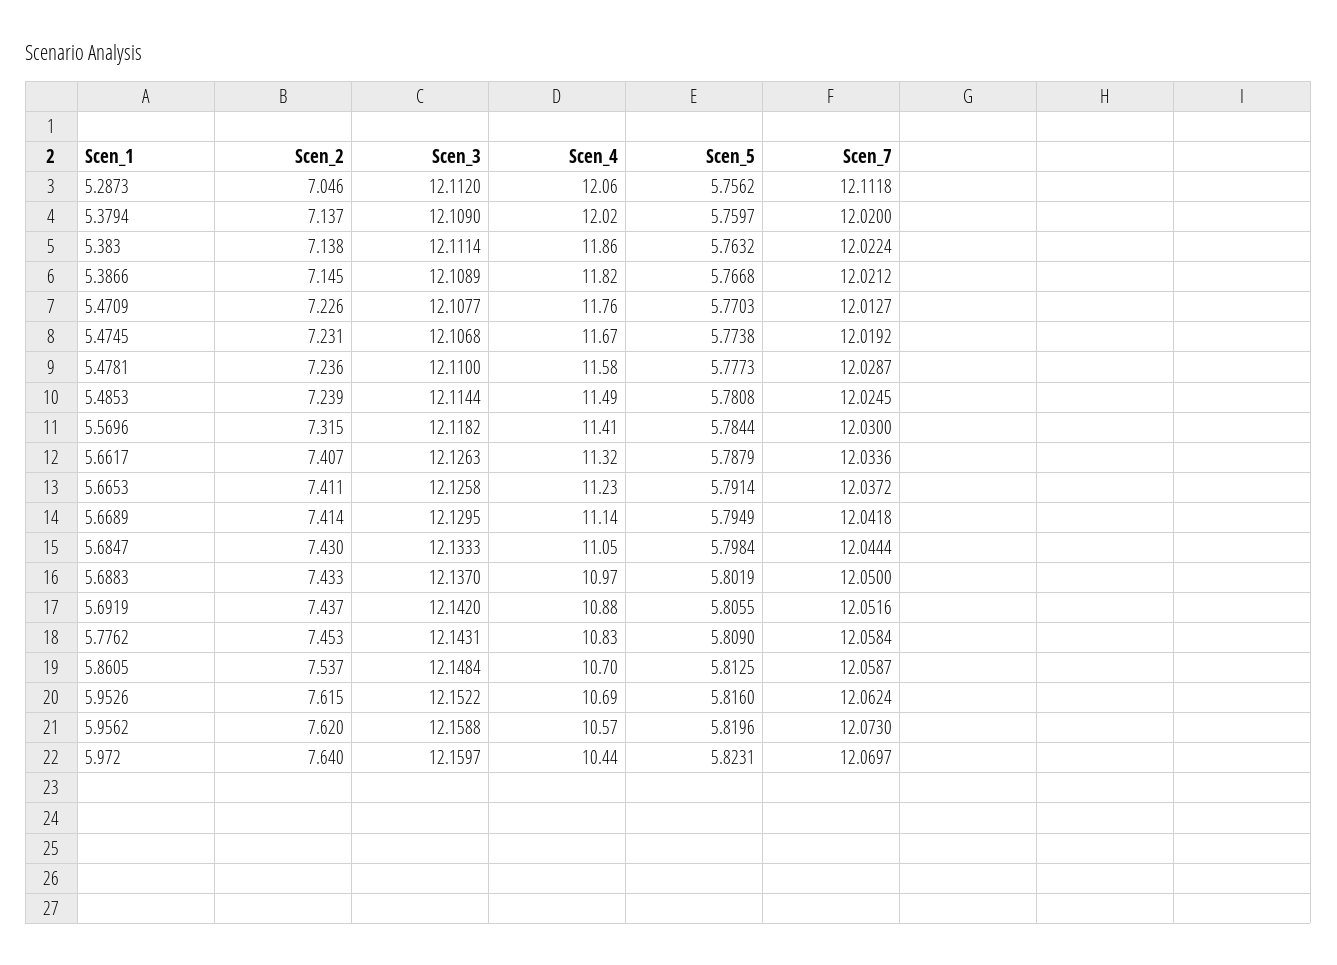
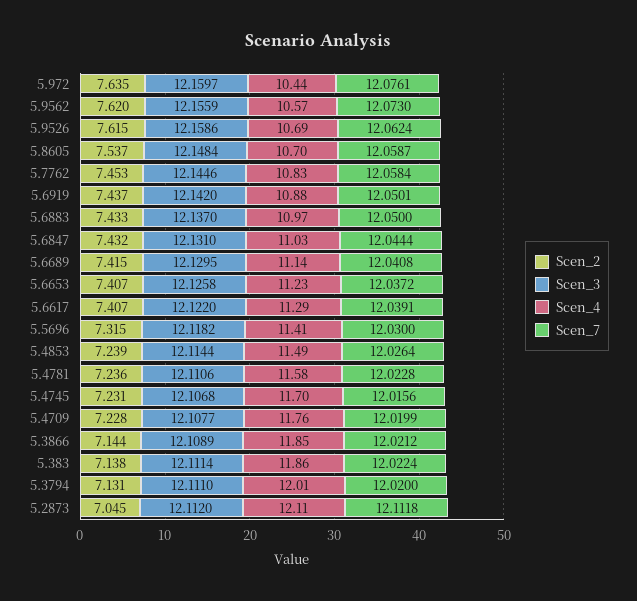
  {
    "Scen_2": {
-     "5.2873": 7.046,
+     "5.2873": 7.045,
-     "5.3794": 7.137,
+     "5.3794": 7.131,
      "5.383": 7.138,
-     "5.3866": 7.145,
+     "5.3866": 7.144,
-     "5.4709": 7.226,
+     "5.4709": 7.228,
      "5.4745": 7.231,
      "5.4781": 7.236,
      "5.4853": 7.239,
      "5.5696": 7.315,
      "5.6617": 7.407,
-     "5.6653": 7.411,
+     "5.6653": 7.407,
-     "5.6689": 7.414,
+     "5.6689": 7.415,
-     "5.6847": 7.43,
+     "5.6847": 7.432,
      "5.6883": 7.433,
      "5.6919": 7.437,
      "5.7762": 7.453,
      "5.8605": 7.537,
      "5.9526": 7.615,
      "5.9562": 7.62,
-     "5.972": 7.64
+     "5.972": 7.635
    },
    "Scen_3": {
      "5.2873": 12.112,
-     "5.3794": 12.109,
+     "5.3794": 12.111,
      "5.383": 12.1114,
      "5.3866": 12.1089,
      "5.4709": 12.1077,
      "5.4745": 12.1068,
-     "5.4781": 12.11,
+     "5.4781": 12.1106,
      "5.4853": 12.1144,
      "5.5696": 12.1182,
-     "5.6617": 12.1263,
+     "5.6617": 12.122,
      "5.6653": 12.1258,
      "5.6689": 12.1295,
-     "5.6847": 12.1333,
+     "5.6847": 12.131,
      "5.6883": 12.137,
      "5.6919": 12.142,
-     "5.7762": 12.1431,
+     "5.7762": 12.1446,
      "5.8605": 12.1484,
-     "5.9526": 12.1522,
+     "5.9526": 12.1586,
-     "5.9562": 12.1588,
+     "5.9562": 12.1559,
      "5.972": 12.1597
    },
    "Scen_4": {
-     "5.2873": 12.06,
+     "5.2873": 12.11,
-     "5.3794": 12.02,
+     "5.3794": 12.01,
      "5.383": 11.86,
-     "5.3866": 11.82,
+     "5.3866": 11.85,
      "5.4709": 11.76,
-     "5.4745": 11.67,
+     "5.4745": 11.7,
      "5.4781": 11.58,
      "5.4853": 11.49,
      "5.5696": 11.41,
-     "5.6617": 11.32,
+     "5.6617": 11.29,
      "5.6653": 11.23,
      "5.6689": 11.14,
-     "5.6847": 11.05,
+     "5.6847": 11.03,
      "5.6883": 10.97,
      "5.6919": 10.88,
      "5.7762": 10.83,
      "5.8605": 10.7,
      "5.9526": 10.69,
      "5.9562": 10.57,
      "5.972": 10.44
    },
-   "Scen_5": {
-     "5.2873": 5.7562,
-     "5.3794": 5.7597,
-     "5.383": 5.7632,
-     "5.3866": 5.7668,
-     "5.4709": 5.7703,
-     "5.4745": 5.7738,
-     "5.4781": 5.7773,
-     "5.4853": 5.7808,
-     "5.5696": 5.7844,
-     "5.6617": 5.7879,
-     "5.6653": 5.7914,
-     "5.6689": 5.7949,
-     "5.6847": 5.7984,
-     "5.6883": 5.8019,
-     "5.6919": 5.8055,
-     "5.7762": 5.809,
-     "5.8605": 5.8125,
-     "5.9526": 5.816,
-     "5.9562": 5.8196,
-     "5.972": 5.8231
-   },
    "Scen_7": {
      "5.2873": 12.1118,
      "5.3794": 12.02,
      "5.383": 12.0224,
      "5.3866": 12.0212,
-     "5.4709": 12.0127,
+     "5.4709": 12.0199,
-     "5.4745": 12.0192,
+     "5.4745": 12.0156,
-     "5.4781": 12.0287,
+     "5.4781": 12.0228,
-     "5.4853": 12.0245,
+     "5.4853": 12.0264,
      "5.5696": 12.03,
-     "5.6617": 12.0336,
+     "5.6617": 12.0391,
      "5.6653": 12.0372,
-     "5.6689": 12.0418,
+     "5.6689": 12.0408,
      "5.6847": 12.0444,
      "5.6883": 12.05,
-     "5.6919": 12.0516,
+     "5.6919": 12.0501,
      "5.7762": 12.0584,
      "5.8605": 12.0587,
      "5.9526": 12.0624,
      "5.9562": 12.073,
-     "5.972": 12.0697
+     "5.972": 12.0761
    }
  }

